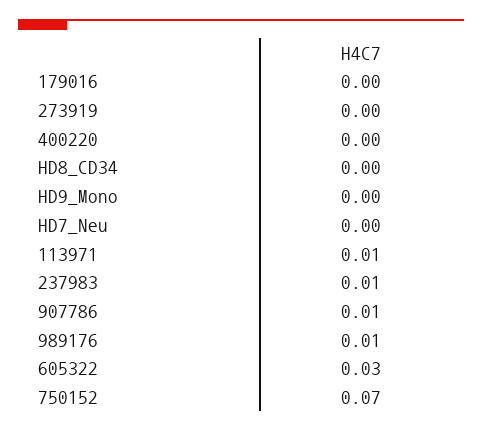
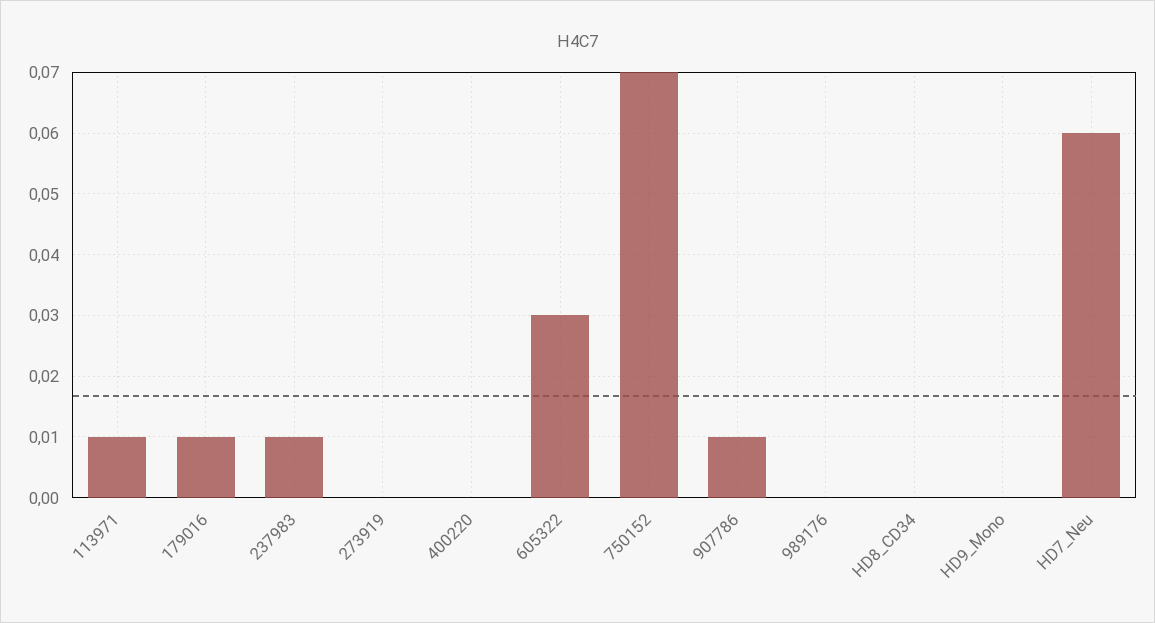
  {
-   "179016": 0,
+   "179016": 0.01,
    "273919": 0,
    "400220": 0,
    "HD8_CD34": 0,
    "HD9_Mono": 0,
-   "HD7_Neu": 0,
+   "HD7_Neu": 0.06,
    "113971": 0.01,
    "237983": 0.01,
    "907786": 0.01,
-   "989176": 0.01,
+   "989176": 0,
    "605322": 0.03,
    "750152": 0.07
  }

